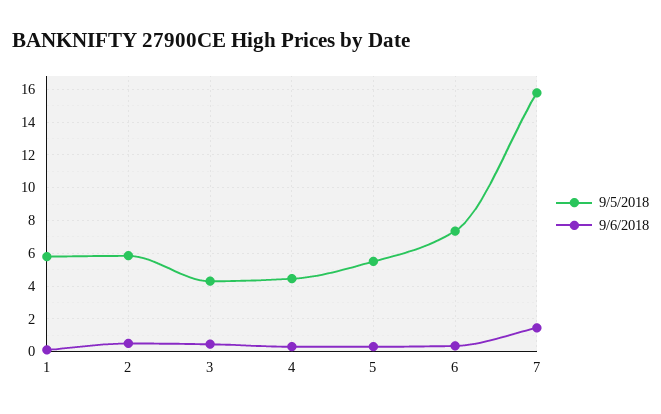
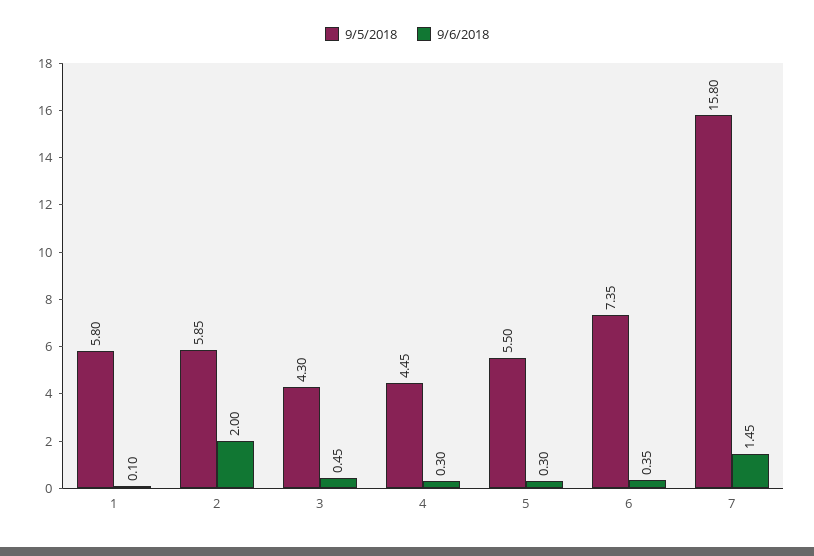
  {
    "9/5/2018": {
      "1": 5.8,
      "2": 5.85,
      "3": 4.3,
      "4": 4.45,
      "5": 5.5,
      "6": 7.35,
      "7": 15.8
    },
    "9/6/2018": {
      "1": 0.1,
-     "2": 0.5,
+     "2": 2,
      "3": 0.45,
      "4": 0.3,
      "5": 0.3,
      "6": 0.35,
      "7": 1.45
    }
  }

